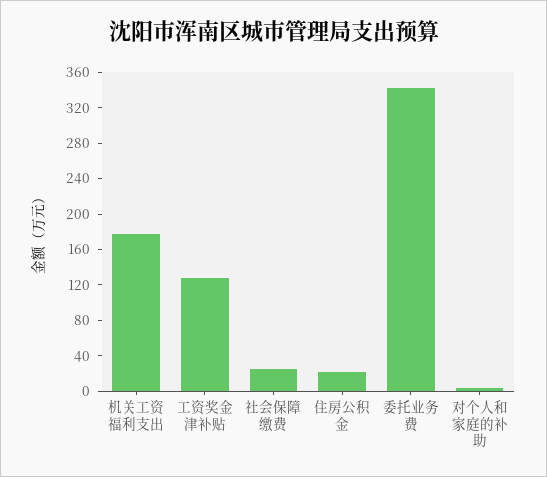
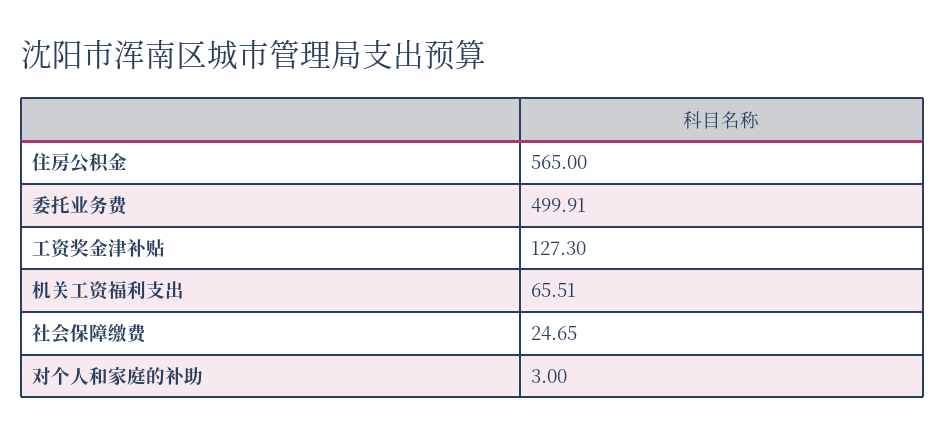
  {
-   "机关工资福利支出": 180,
+   "机关工资福利支出": 65.51,
    "工资奖金津补贴": 127.3,
    "社会保障缴费": 24.65,
-   "住房公积金": 20,
+   "住房公积金": 565,
-   "委托业务费": 340,
+   "委托业务费": 499.91,
    "对个人和家庭的补助": 3
  }

